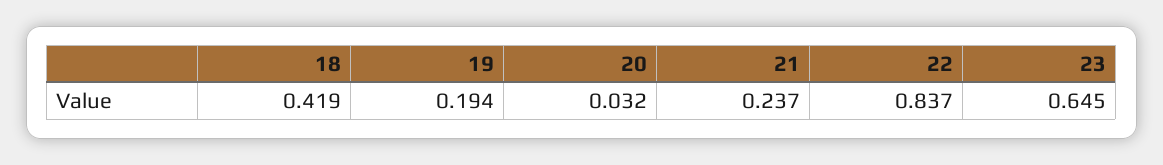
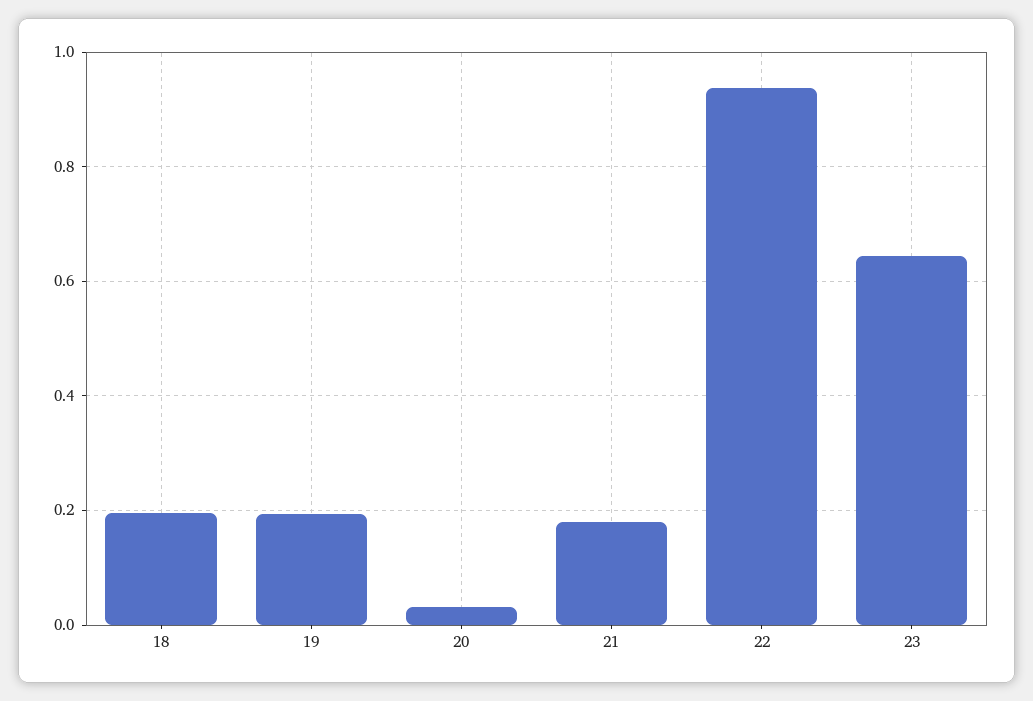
  {
-   "18": 0.419,
+   "18": 0.2,
    "19": 0.194,
    "20": 0.032,
-   "21": 0.237,
+   "21": 0.18,
-   "22": 0.837,
+   "22": 0.94,
    "23": 0.645
  }

